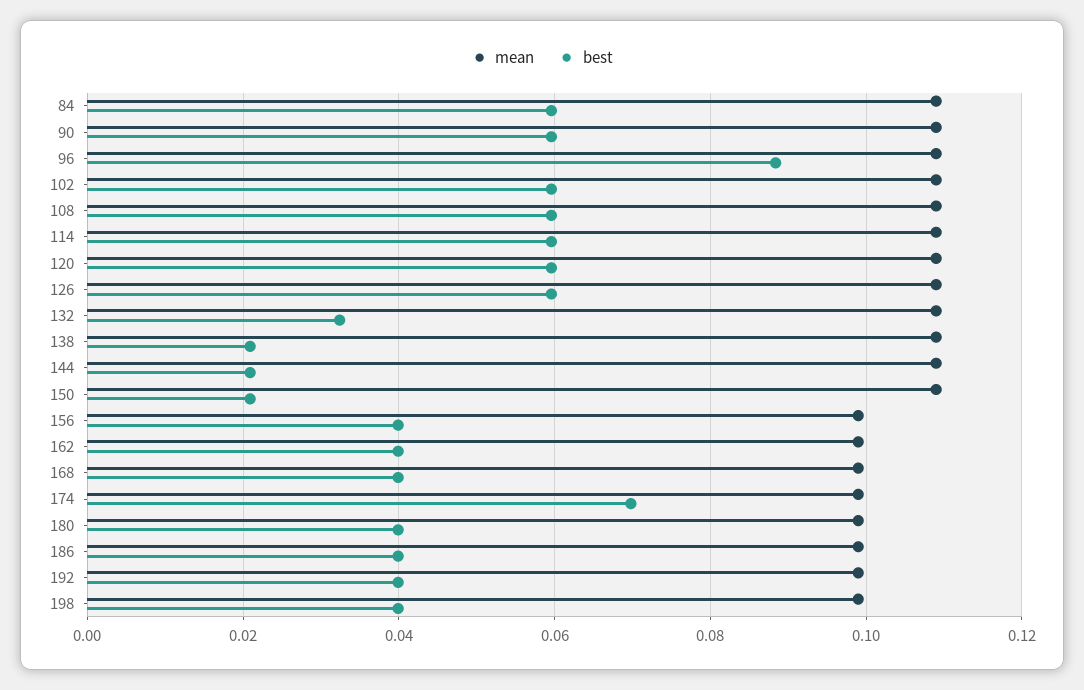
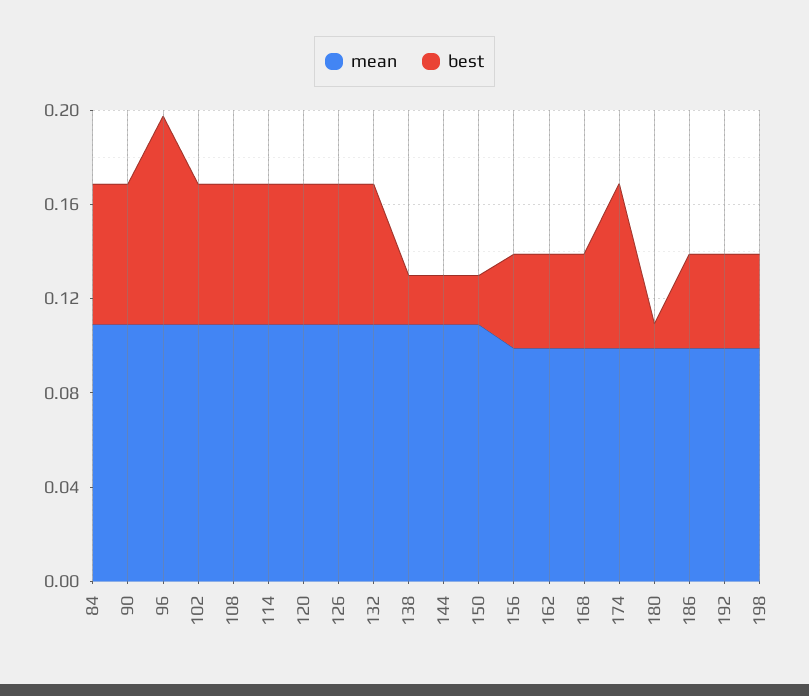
  {
    "mean": {
      "84": 0.11,
      "90": 0.11,
      "96": 0.11,
      "102": 0.11,
      "108": 0.11,
      "114": 0.11,
      "120": 0.11,
      "126": 0.11,
      "132": 0.11,
      "138": 0.11,
      "144": 0.11,
      "150": 0.11,
      "156": 0.1,
      "162": 0.1,
      "168": 0.1,
      "174": 0.1,
      "180": 0.1,
      "186": 0.1,
      "192": 0.1,
      "198": 0.1
    },
    "best": {
      "84": 0.06,
      "90": 0.06,
      "96": 0.088,
      "102": 0.06,
      "108": 0.06,
      "114": 0.06,
      "120": 0.06,
      "126": 0.06,
-     "132": 0.032,
+     "132": 0.06,
      "138": 0.02,
      "144": 0.02,
      "150": 0.02,
      "156": 0.04,
      "162": 0.04,
      "168": 0.04,
      "174": 0.07,
-     "180": 0.04,
+     "180": 0.01,
      "186": 0.04,
      "192": 0.04,
      "198": 0.04
    }
  }

